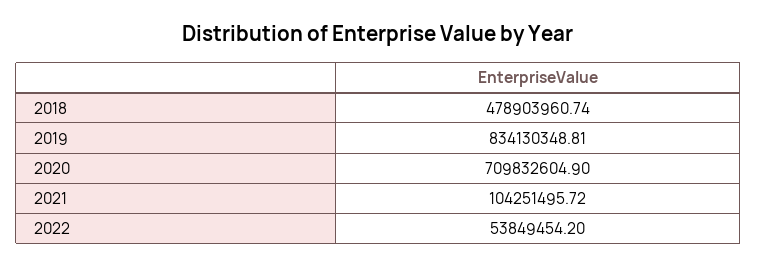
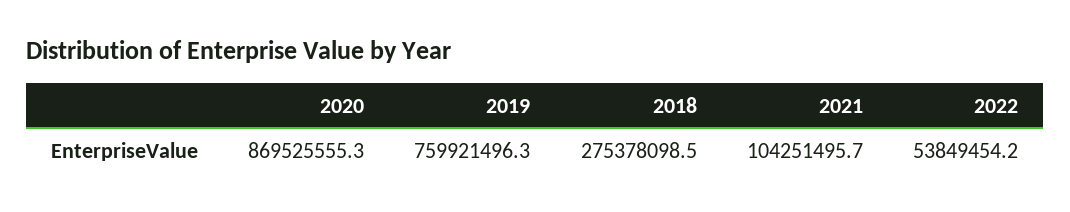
  {
-   "2018": 478903960.74,
+   "2018": 275378098.5,
-   "2019": 834130348.81,
+   "2019": 759921496.3,
-   "2020": 709832604.9,
+   "2020": 869525555.3,
    "2021": 104251495.72,
    "2022": 53849454.2
  }

